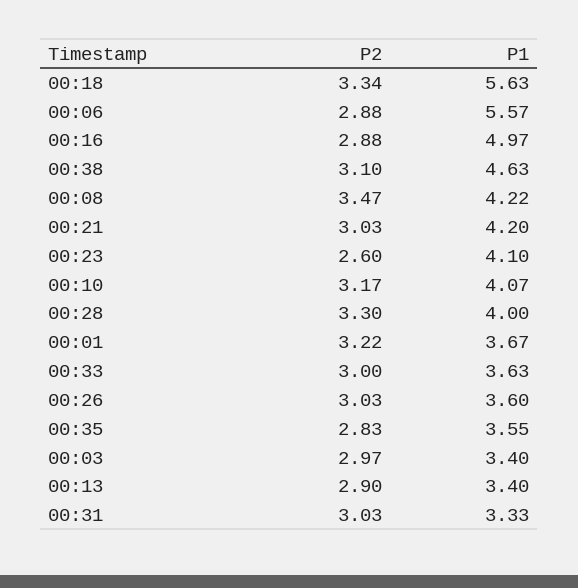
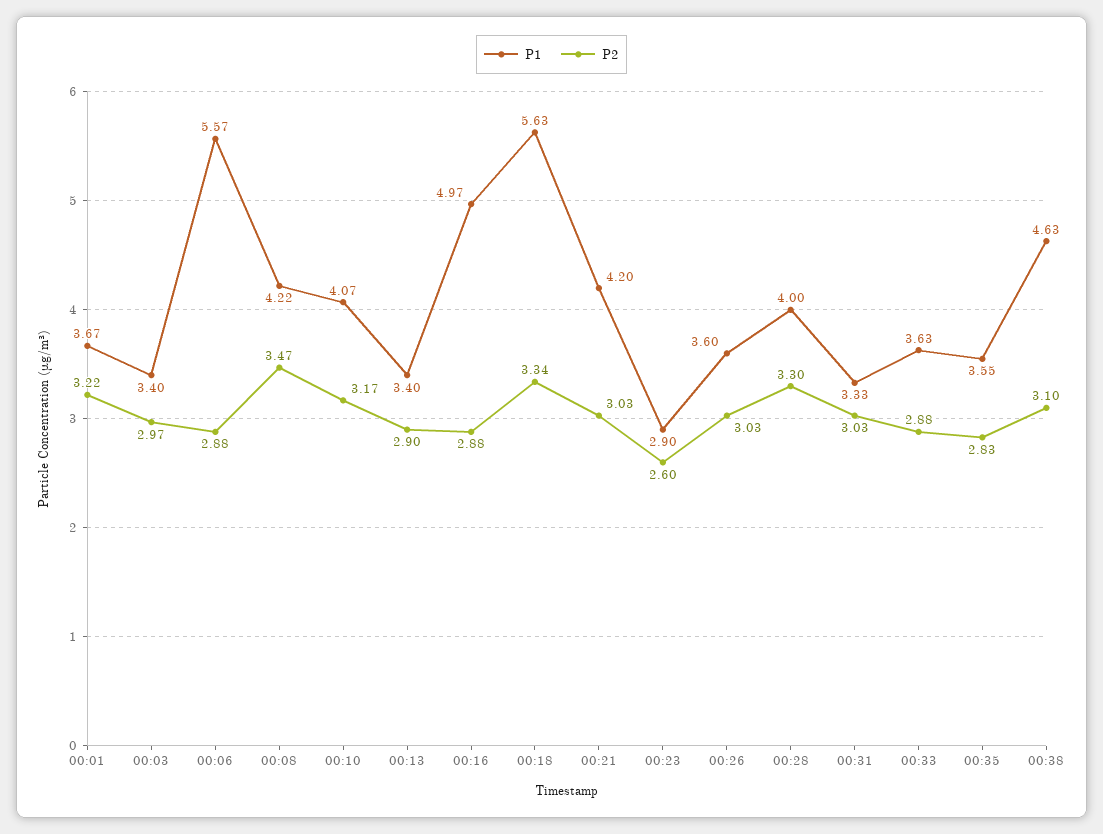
  {
    "P2": {
      "00:18": 3.34,
      "00:06": 2.88,
      "00:16": 2.88,
      "00:38": 3.1,
      "00:08": 3.47,
      "00:21": 3.03,
      "00:23": 2.6,
      "00:10": 3.17,
      "00:28": 3.3,
      "00:01": 3.22,
-     "00:33": 3,
+     "00:33": 2.88,
      "00:26": 3.03,
      "00:35": 2.83,
      "00:03": 2.97,
      "00:13": 2.9,
      "00:31": 3.03
    },
    "P1": {
      "00:18": 5.63,
      "00:06": 5.57,
      "00:16": 4.97,
      "00:38": 4.63,
      "00:08": 4.22,
      "00:21": 4.2,
-     "00:23": 4.1,
+     "00:23": 2.9,
      "00:10": 4.07,
      "00:28": 4,
      "00:01": 3.67,
      "00:33": 3.63,
      "00:26": 3.6,
      "00:35": 3.55,
      "00:03": 3.4,
      "00:13": 3.4,
      "00:31": 3.33
    }
  }

